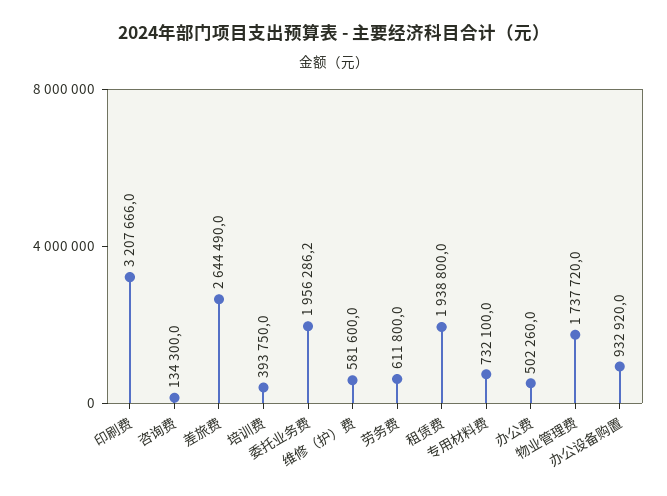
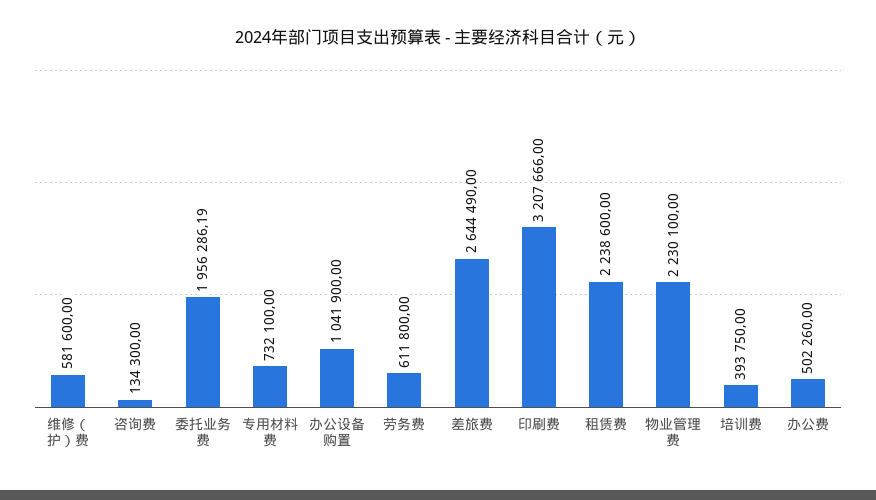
  {
    "印刷费": 3207666,
    "咨询费": 134300,
    "差旅费": 2644490,
    "培训费": 393750,
    "委托业务费": 1956286.19,
    "维修（护）费": 581600,
    "劳务费": 611800,
-   "租赁费": 1938800,
+   "租赁费": 2238600,
    "专用材料费": 732100,
    "办公费": 502260,
-   "物业管理费": 1737720,
+   "物业管理费": 2230100,
-   "办公设备购置": 932920
+   "办公设备购置": 1041900
  }

